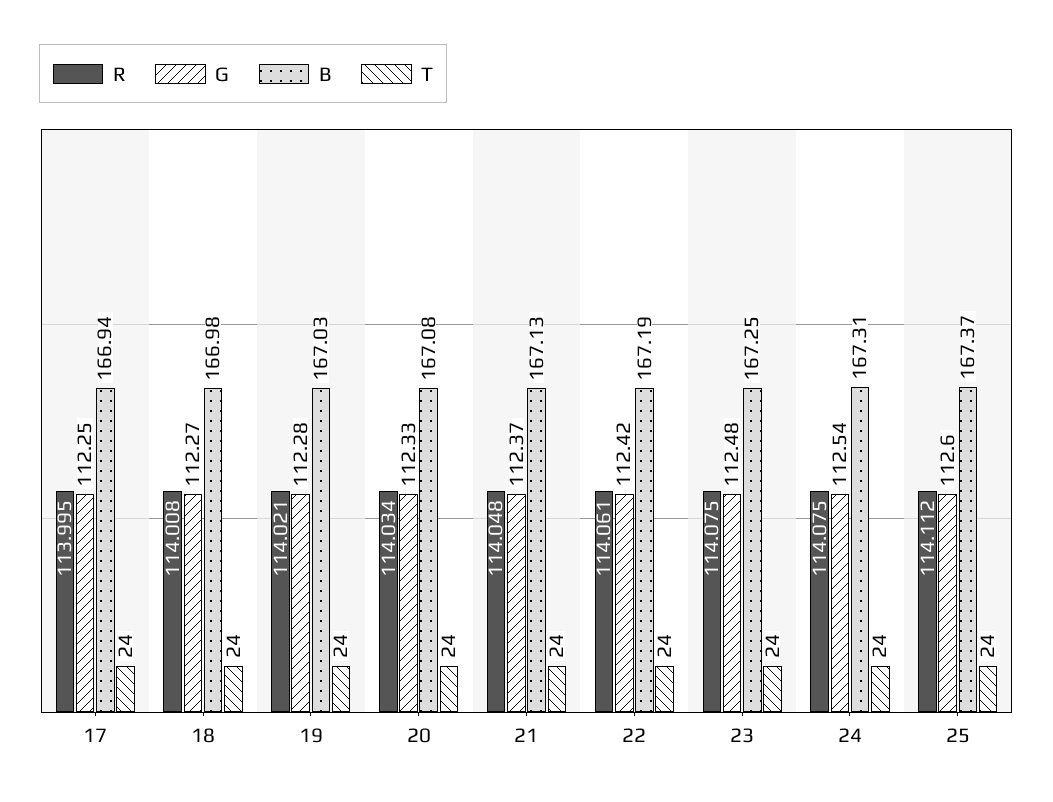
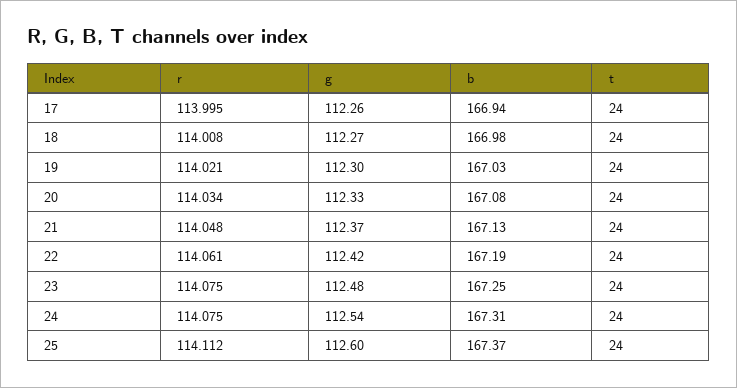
  {
    "R": {
      "17": 113.995,
      "18": 114.008,
      "19": 114.021,
      "20": 114.034,
      "21": 114.048,
      "22": 114.061,
      "23": 114.075,
      "24": 114.075,
      "25": 114.112
    },
    "G": {
-     "17": 112.25,
+     "17": 112.26,
      "18": 112.27,
-     "19": 112.28,
+     "19": 112.3,
      "20": 112.33,
      "21": 112.37,
      "22": 112.42,
      "23": 112.48,
      "24": 112.54,
      "25": 112.6
    },
    "B": {
      "17": 166.94,
      "18": 166.98,
      "19": 167.03,
      "20": 167.08,
      "21": 167.13,
      "22": 167.19,
      "23": 167.25,
      "24": 167.31,
      "25": 167.37
    },
    "T": {
      "17": 24,
      "18": 24,
      "19": 24,
      "20": 24,
      "21": 24,
      "22": 24,
      "23": 24,
      "24": 24,
      "25": 24
    }
  }

